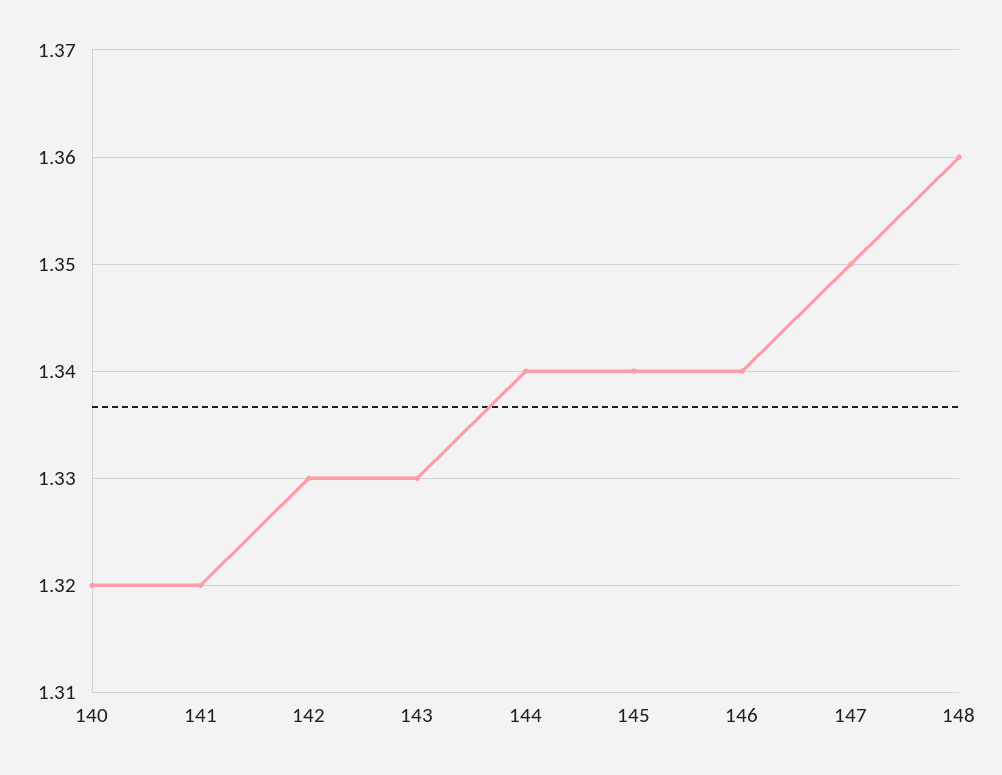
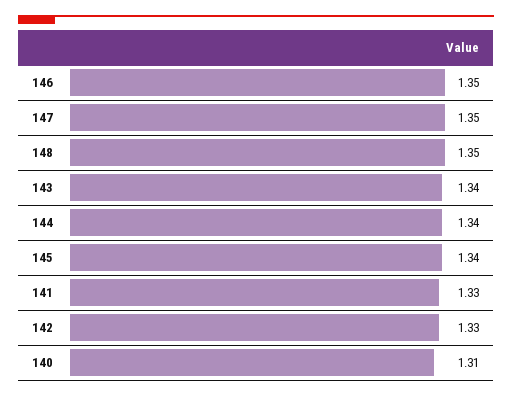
  {
-   "140": 1.32,
+   "140": 1.31,
-   "141": 1.32,
+   "141": 1.33,
    "142": 1.33,
-   "143": 1.33,
+   "143": 1.34,
    "144": 1.34,
    "145": 1.34,
-   "146": 1.34,
+   "146": 1.35,
    "147": 1.35,
-   "148": 1.36
+   "148": 1.35
  }

